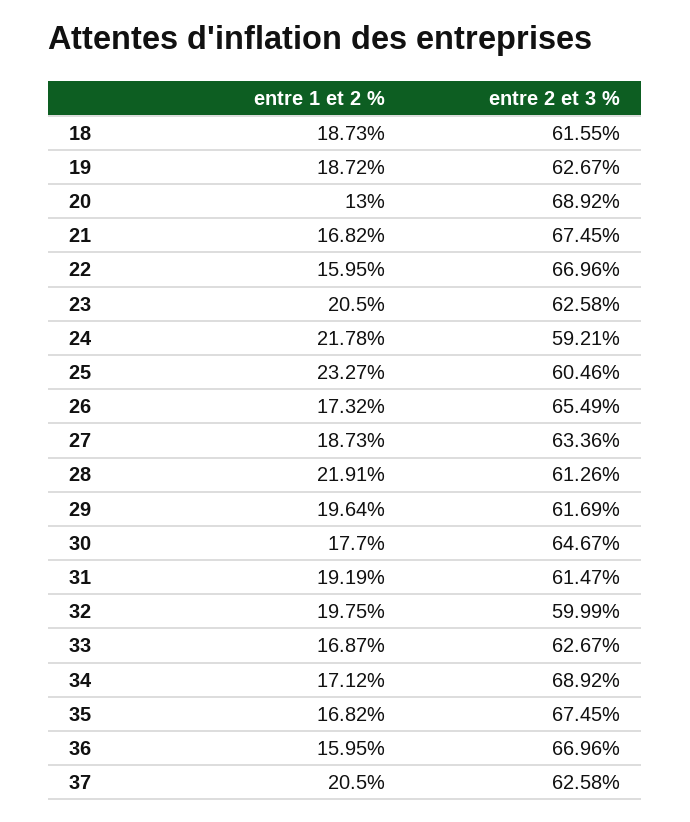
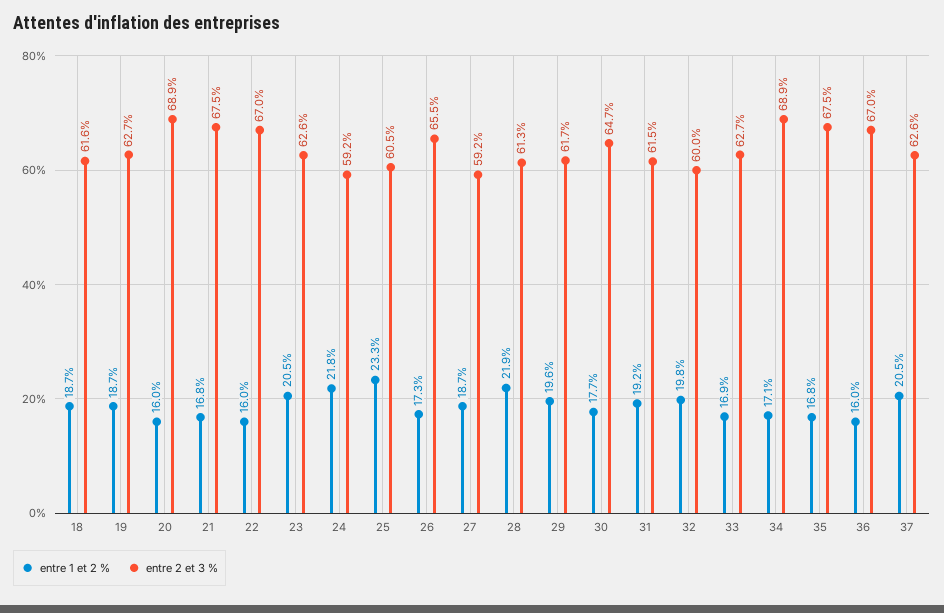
  {
    "entre 1 et 2 %": {
      "18": 18.73,
      "19": 18.72,
-     "20": 13,
+     "20": 16,
      "21": 16.82,
      "22": 15.95,
      "23": 20.5,
      "24": 21.78,
      "25": 23.27,
      "26": 17.32,
      "27": 18.73,
      "28": 21.91,
      "29": 19.64,
      "30": 17.7,
      "31": 19.19,
      "32": 19.75,
      "33": 16.87,
      "34": 17.12,
      "35": 16.82,
      "36": 15.95,
      "37": 20.5
    },
    "entre 2 et 3 %": {
      "18": 61.55,
      "19": 62.67,
      "20": 68.92,
      "21": 67.45,
      "22": 66.96,
      "23": 62.58,
      "24": 59.21,
      "25": 60.46,
      "26": 65.49,
-     "27": 63.36,
+     "27": 59.2,
      "28": 61.26,
      "29": 61.69,
      "30": 64.67,
      "31": 61.47,
      "32": 59.99,
      "33": 62.67,
      "34": 68.92,
      "35": 67.45,
      "36": 66.96,
      "37": 62.58
    }
  }

